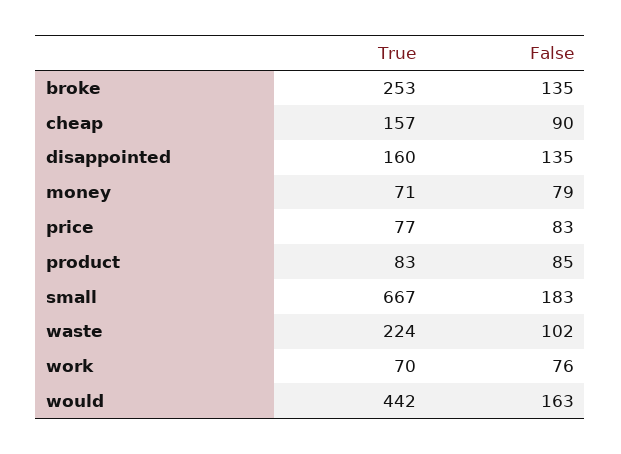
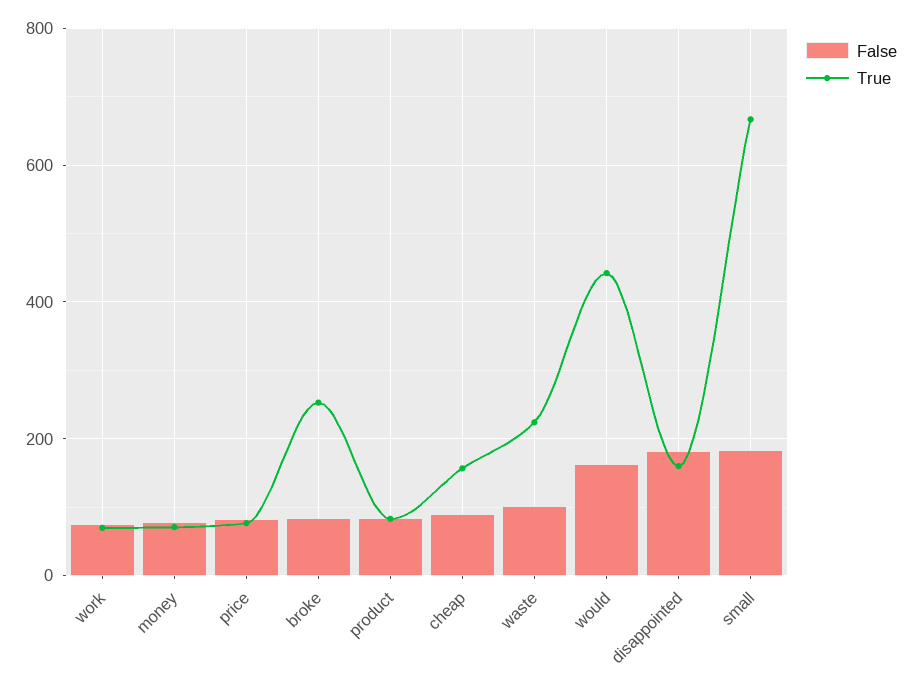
  {
    "True": {
      "broke": 253,
      "cheap": 157,
      "disappointed": 160,
      "money": 71,
      "price": 77,
      "product": 83,
      "small": 667,
      "waste": 224,
      "work": 70,
      "would": 442
    },
    "False": {
-     "broke": 135,
+     "broke": 80,
      "cheap": 90,
-     "disappointed": 135,
+     "disappointed": 180,
      "money": 79,
      "price": 83,
      "product": 85,
      "small": 183,
      "waste": 102,
      "work": 76,
      "would": 163
    }
  }

